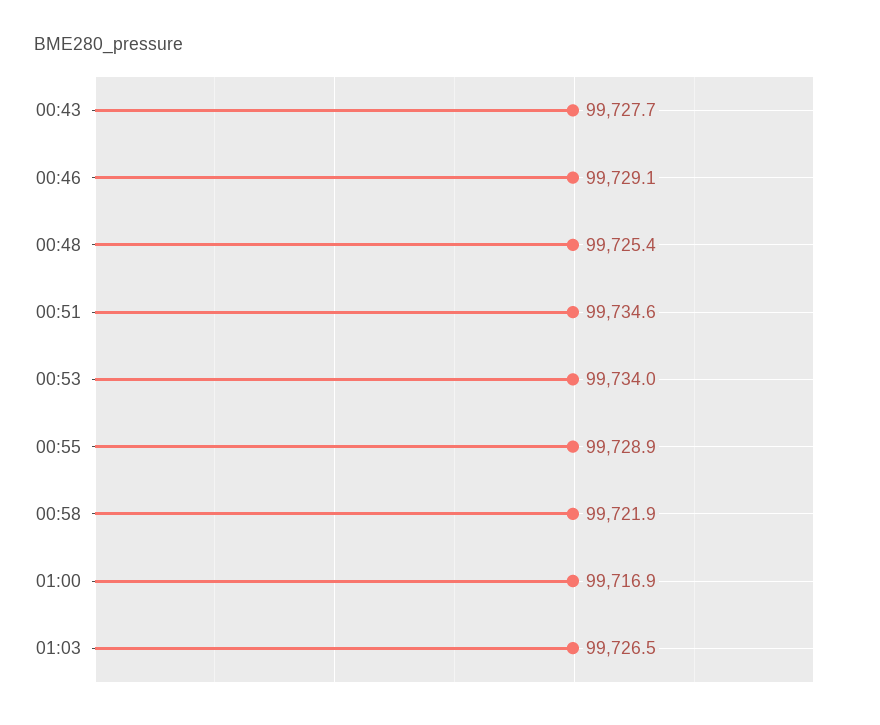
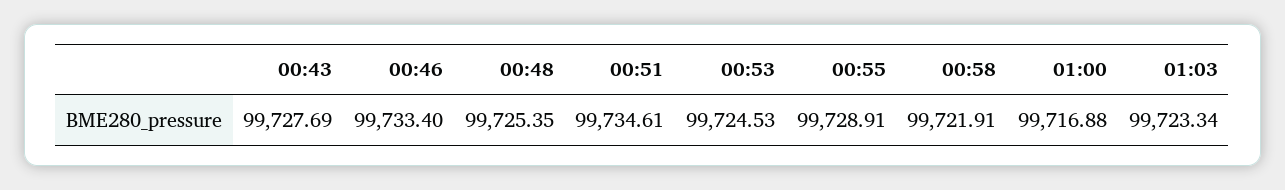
  {
    "00:43": 99727.69,
-   "00:46": 99729.1,
+   "00:46": 99733.4,
    "00:48": 99725.35,
    "00:51": 99734.61,
-   "00:53": 99734,
+   "00:53": 99724.53,
    "00:55": 99728.91,
    "00:58": 99721.91,
    "01:00": 99716.88,
-   "01:03": 99726.5
+   "01:03": 99723.34
  }

